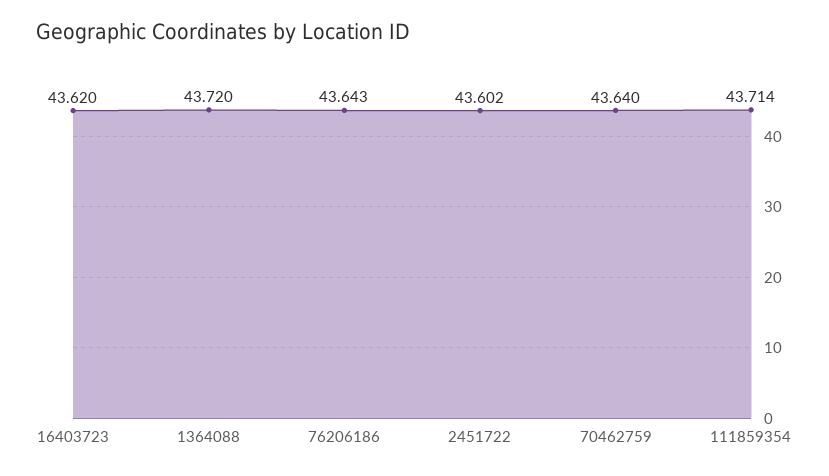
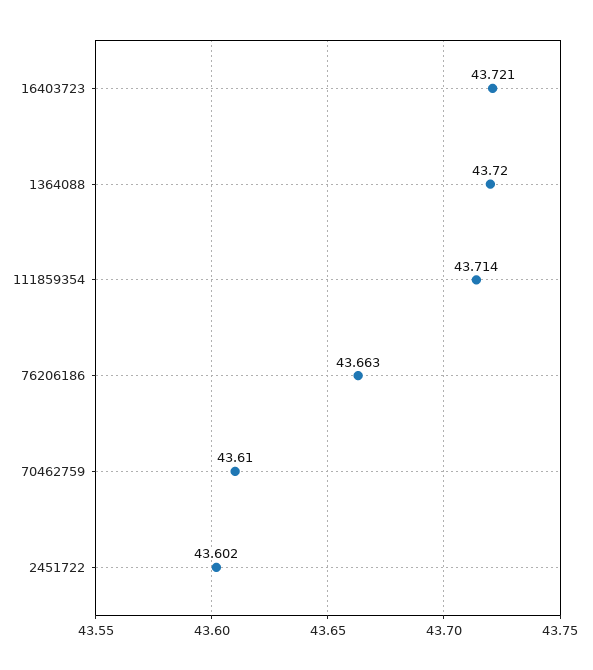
  {
-   "16403723": 43.62,
+   "16403723": 43.721,
    "1364088": 43.72,
-   "76206186": 43.643,
+   "76206186": 43.663,
    "2451722": 43.602,
-   "70462759": 43.64,
+   "70462759": 43.61,
    "111859354": 43.714
  }

